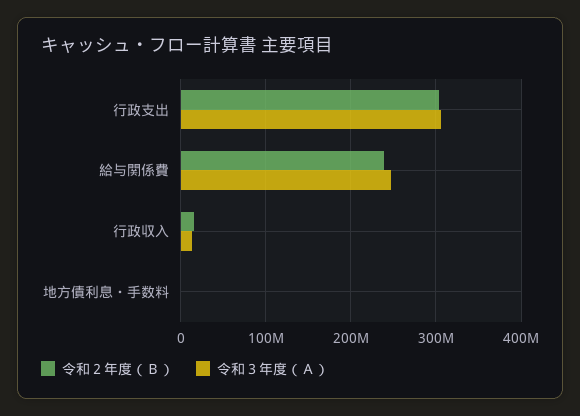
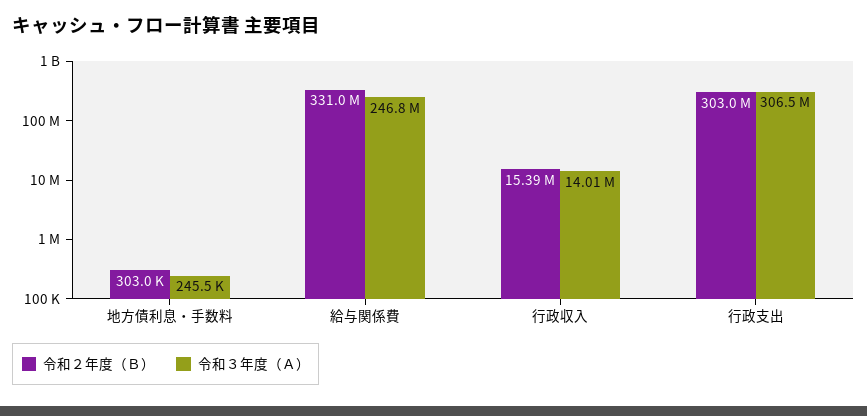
  {
    "令和２年度（Ｂ）": {
      "行政支出": 303000000,
-     "給与関係費": 240000000,
+     "給与関係費": 331000000,
      "行政収入": 15390000,
      "地方債利息・手数料": 303000
    },
    "令和３年度（Ａ）": {
      "行政支出": 306500000,
      "給与関係費": 246800000,
      "行政収入": 14010000,
      "地方債利息・手数料": 245500
    }
  }

